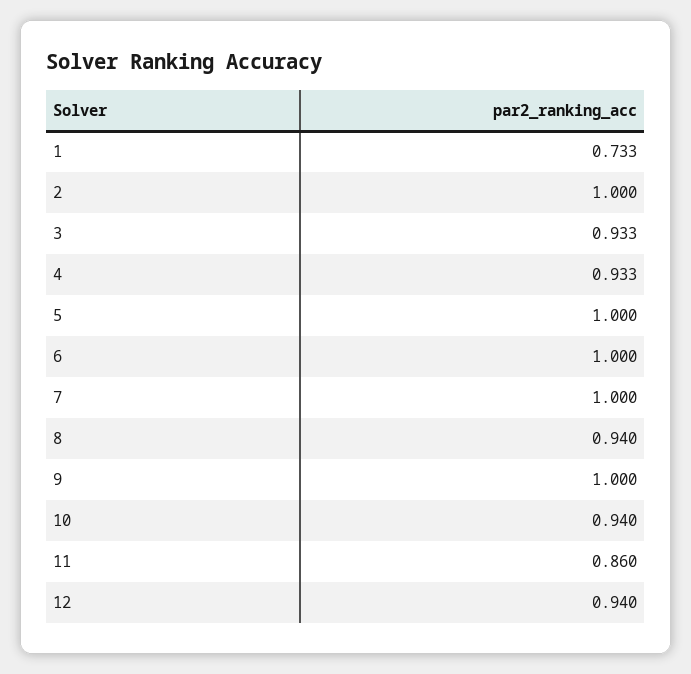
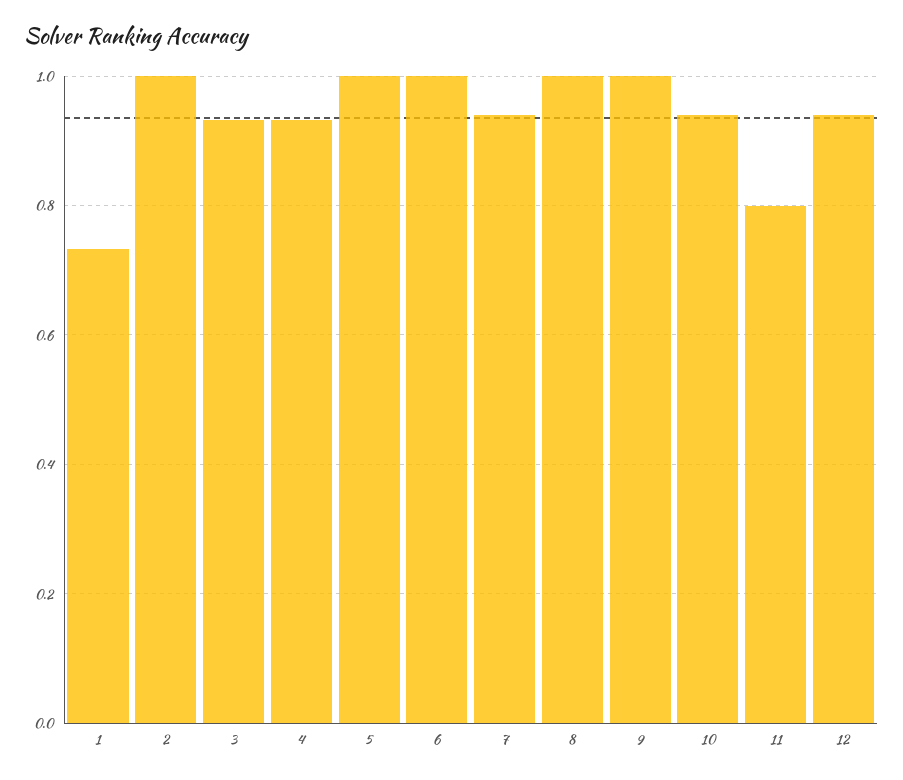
  {
    "1": 0.733,
    "2": 1,
    "3": 0.933,
    "4": 0.933,
    "5": 1,
    "6": 1,
-   "7": 1,
+   "7": 0.94,
-   "8": 0.94,
+   "8": 1,
    "9": 1,
    "10": 0.94,
-   "11": 0.86,
+   "11": 0.8,
    "12": 0.94
  }

